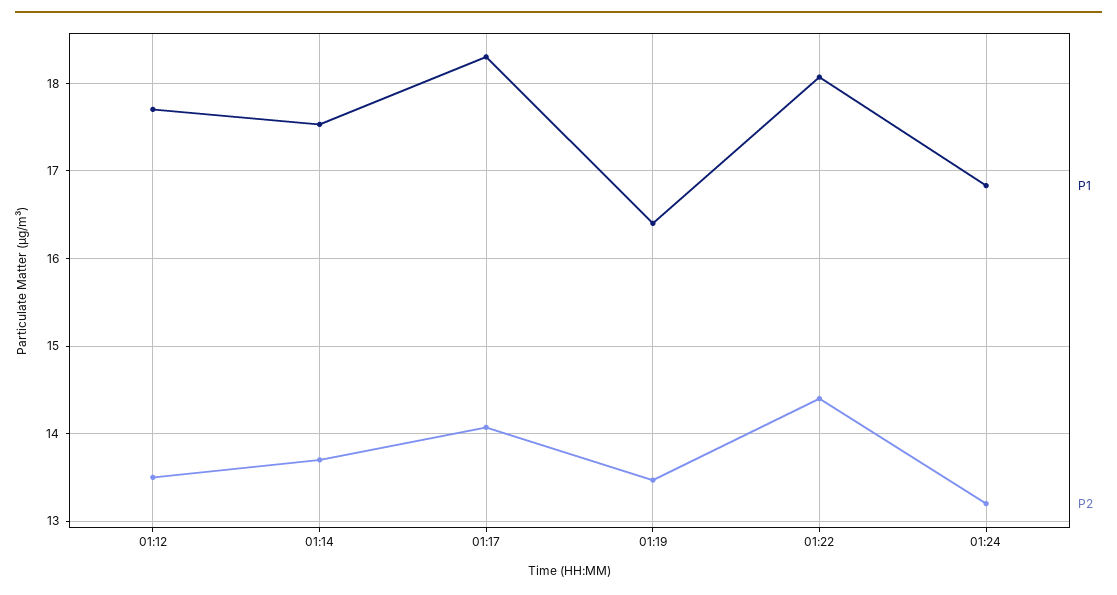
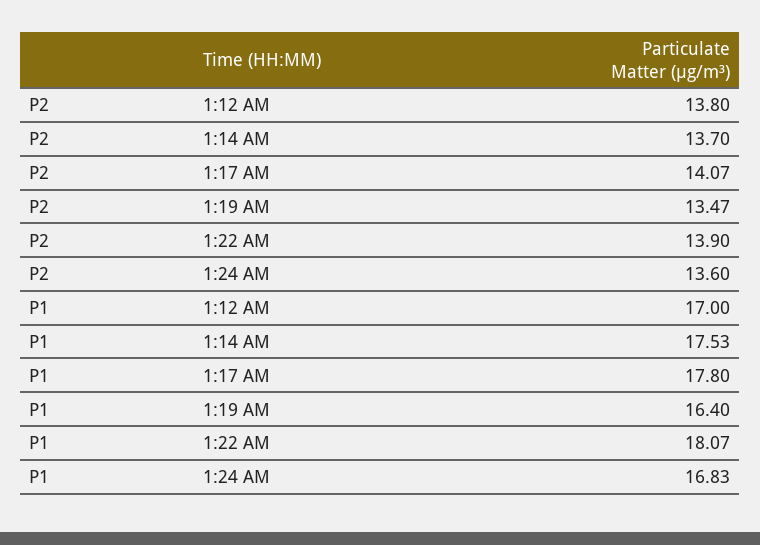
  {
    "P1": {
-     "01:12": 17.7,
+     "01:12": 17,
      "01:14": 17.53,
-     "01:17": 18.3,
+     "01:17": 17.8,
      "01:19": 16.4,
      "01:22": 18.07,
      "01:24": 16.83
    },
    "P2": {
-     "01:12": 13.5,
+     "01:12": 13.8,
      "01:14": 13.7,
      "01:17": 14.07,
      "01:19": 13.47,
-     "01:22": 14.4,
+     "01:22": 13.9,
-     "01:24": 13.2
+     "01:24": 13.6
    }
  }

